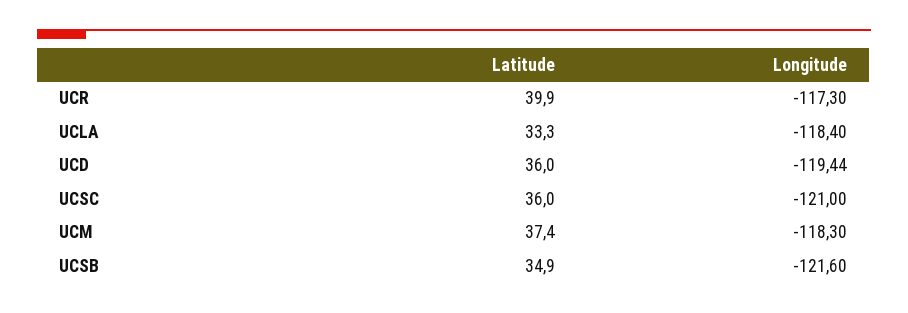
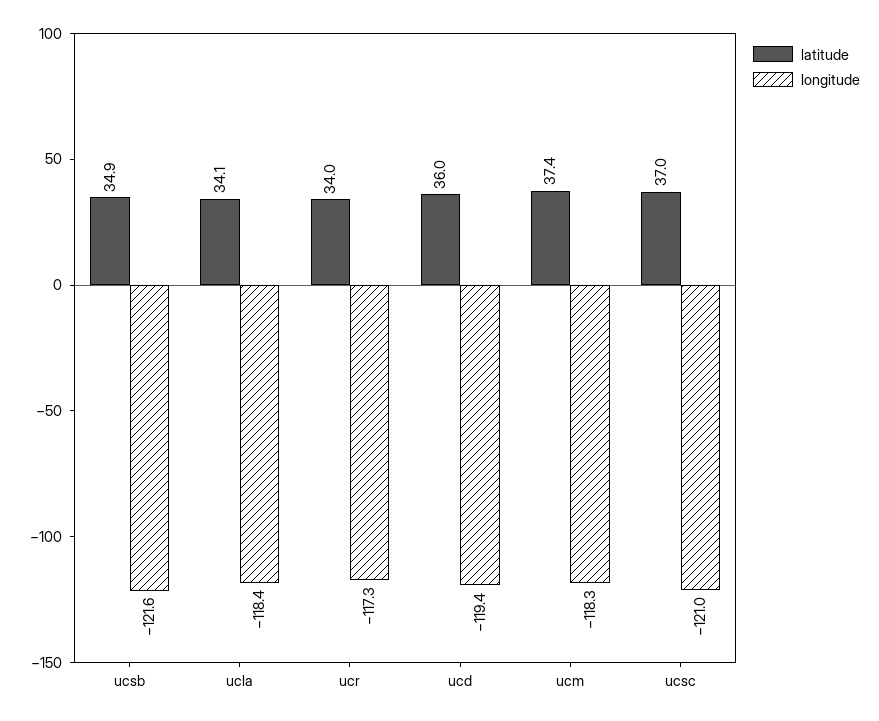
  {
    "Latitude": {
-     "UCR": 39.9,
+     "UCR": 34,
-     "UCLA": 33.3,
+     "UCLA": 34.1,
      "UCD": 36,
-     "UCSC": 36,
+     "UCSC": 37,
      "UCM": 37.4,
      "UCSB": 34.9
    },
    "Longitude": {
      "UCR": -117.3,
      "UCLA": -118.4,
      "UCD": -119.44,
      "UCSC": -121,
      "UCM": -118.3,
      "UCSB": -121.6
    }
  }

